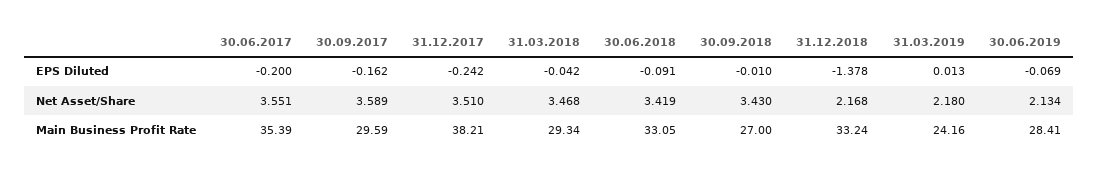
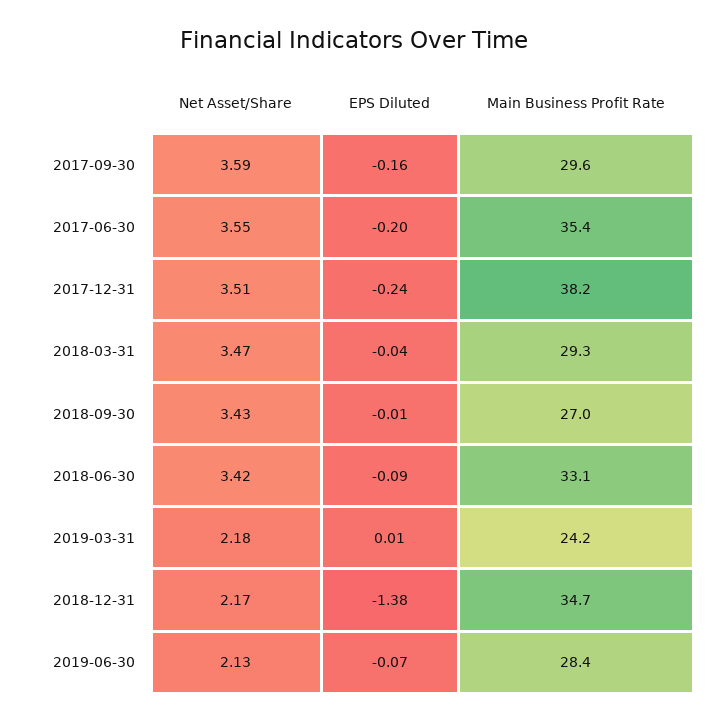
  {
    "30.06.2017": {
      "EPS Diluted": -0.2,
      "Net Asset/Share": 3.551,
      "Main Business Profit Rate": 35.39
    },
    "30.09.2017": {
      "EPS Diluted": -0.162,
      "Net Asset/Share": 3.589,
      "Main Business Profit Rate": 29.59
    },
    "31.12.2017": {
      "EPS Diluted": -0.242,
      "Net Asset/Share": 3.51,
      "Main Business Profit Rate": 38.21
    },
    "31.03.2018": {
      "EPS Diluted": -0.042,
      "Net Asset/Share": 3.468,
      "Main Business Profit Rate": 29.34
    },
    "30.06.2018": {
      "EPS Diluted": -0.091,
      "Net Asset/Share": 3.419,
      "Main Business Profit Rate": 33.05
    },
    "30.09.2018": {
      "EPS Diluted": -0.01,
      "Net Asset/Share": 3.43,
      "Main Business Profit Rate": 27
    },
    "31.12.2018": {
      "EPS Diluted": -1.378,
      "Net Asset/Share": 2.168,
-     "Main Business Profit Rate": 33.24
+     "Main Business Profit Rate": 34.7
    },
    "31.03.2019": {
      "EPS Diluted": 0.013,
      "Net Asset/Share": 2.18,
      "Main Business Profit Rate": 24.16
    },
    "30.06.2019": {
      "EPS Diluted": -0.069,
      "Net Asset/Share": 2.134,
      "Main Business Profit Rate": 28.41
    }
  }

